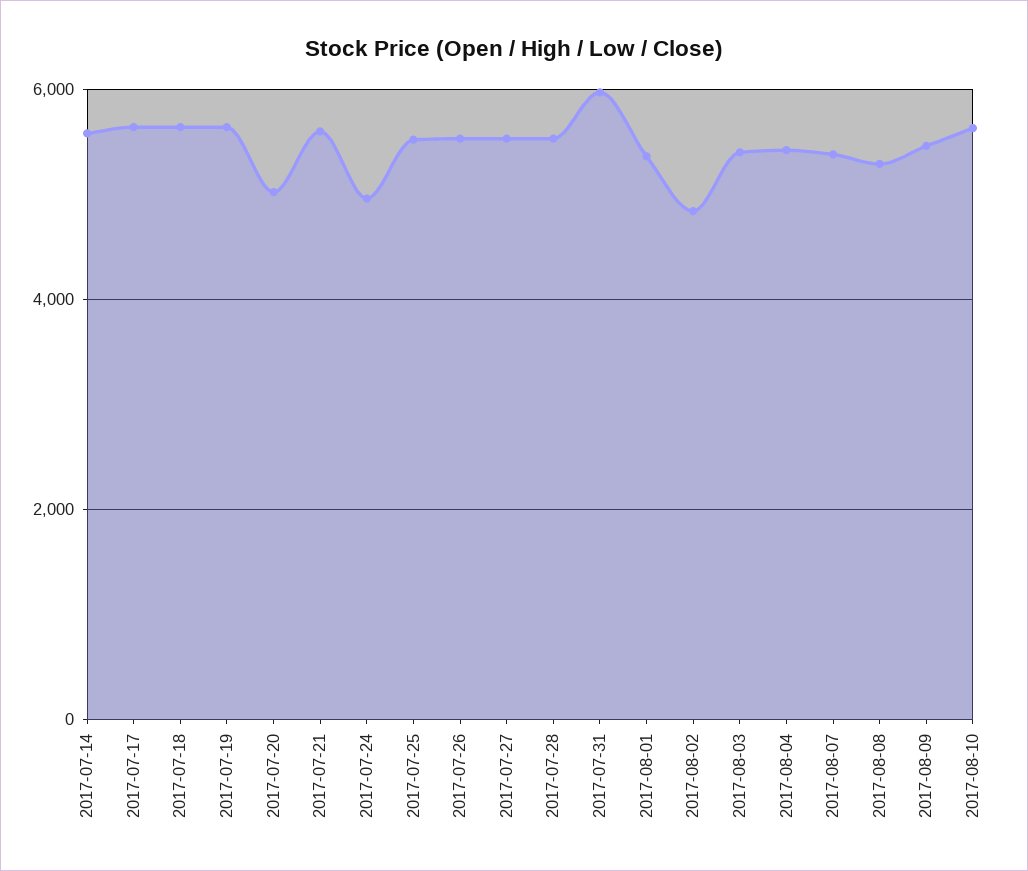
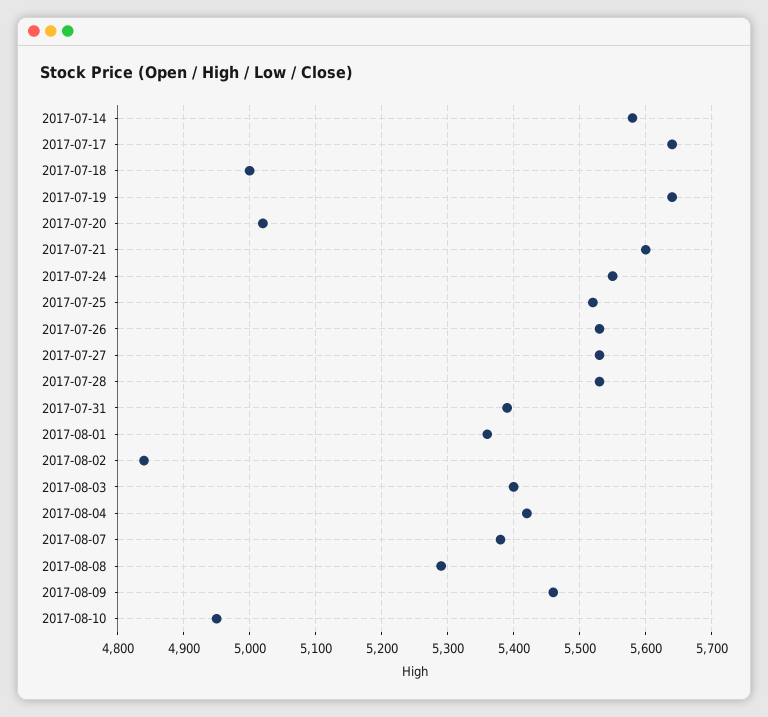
  {
    "2017-07-14": 5580,
    "2017-07-17": 5640,
-   "2017-07-18": 5600,
+   "2017-07-18": 5000,
    "2017-07-19": 5640,
    "2017-07-20": 5020,
    "2017-07-21": 5600,
-   "2017-07-24": 5000,
+   "2017-07-24": 5550,
    "2017-07-25": 5520,
    "2017-07-26": 5530,
    "2017-07-27": 5530,
    "2017-07-28": 5530,
-   "2017-07-31": 6000,
+   "2017-07-31": 5390,
    "2017-08-01": 5360,
    "2017-08-02": 4840,
    "2017-08-03": 5400,
    "2017-08-04": 5420,
    "2017-08-07": 5380,
    "2017-08-08": 5290,
    "2017-08-09": 5460,
-   "2017-08-10": 5600
+   "2017-08-10": 4950
  }

